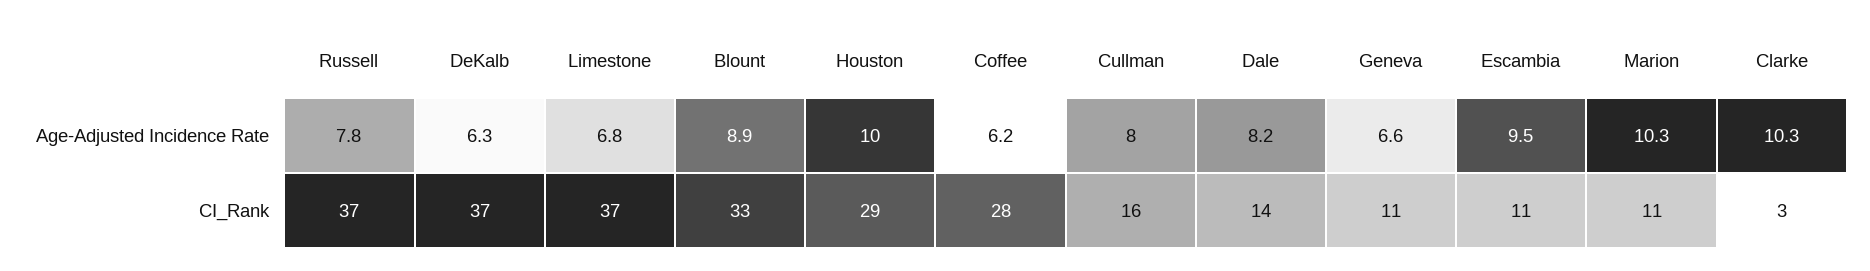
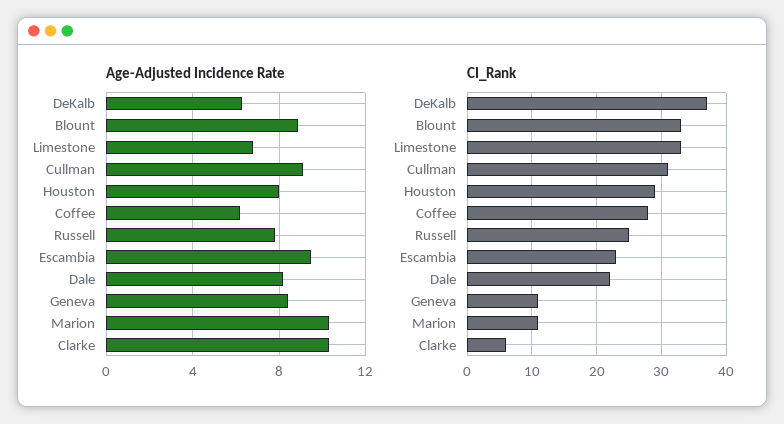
  {
    "Age-Adjusted Incidence Rate": {
      "Russell": 7.8,
      "DeKalb": 6.3,
      "Limestone": 6.8,
      "Blount": 8.9,
-     "Houston": 10,
+     "Houston": 8,
      "Coffee": 6.2,
-     "Cullman": 8,
+     "Cullman": 9,
      "Dale": 8.2,
-     "Geneva": 6.6,
+     "Geneva": 8.5,
      "Escambia": 9.5,
      "Marion": 10.3,
      "Clarke": 10.3
    },
    "CI_Rank": {
-     "Russell": 37,
+     "Russell": 25,
      "DeKalb": 37,
-     "Limestone": 37,
+     "Limestone": 33,
      "Blount": 33,
      "Houston": 29,
      "Coffee": 28,
-     "Cullman": 16,
+     "Cullman": 31,
-     "Dale": 14,
+     "Dale": 22,
      "Geneva": 11,
-     "Escambia": 11,
+     "Escambia": 23,
      "Marion": 11,
-     "Clarke": 3
+     "Clarke": 6
    }
  }

